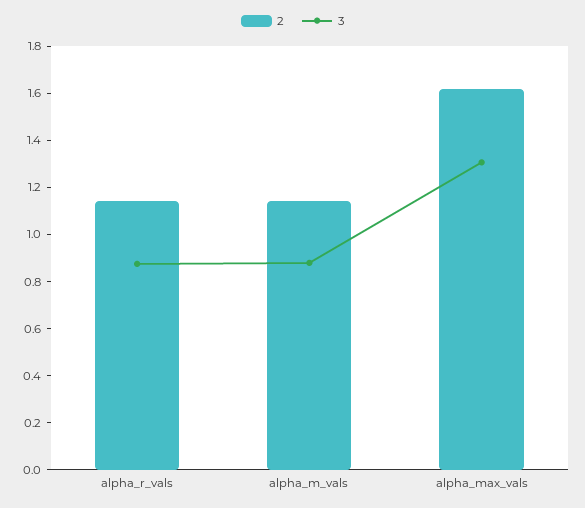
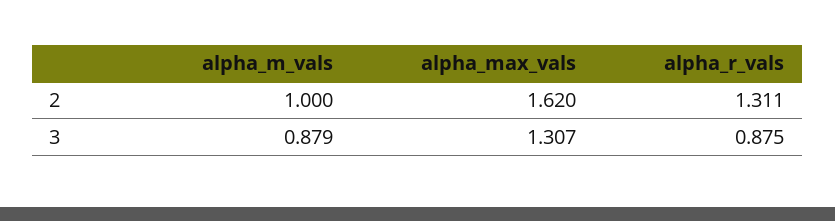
  {
    "2": {
-     "alpha_r_vals": 1.15,
+     "alpha_r_vals": 1.311,
-     "alpha_m_vals": 1.15,
+     "alpha_m_vals": 1,
      "alpha_max_vals": 1.62
    },
    "3": {
      "alpha_r_vals": 0.875,
      "alpha_m_vals": 0.879,
      "alpha_max_vals": 1.307
    }
  }

